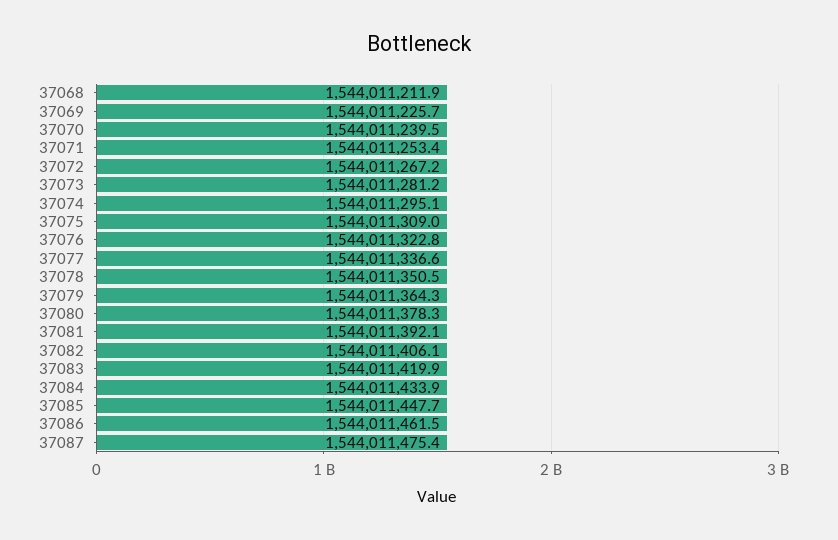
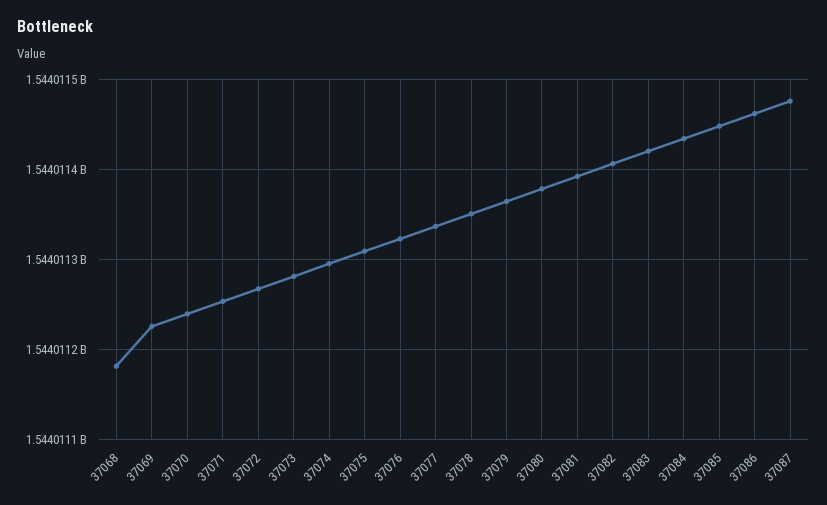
  {
-   "37068": 1544011211.9,
+   "37068": 1544011180,
    "37069": 1544011225.7,
    "37070": 1544011239.5,
    "37071": 1544011253.4,
    "37072": 1544011267.2,
    "37073": 1544011281.2,
    "37074": 1544011295.1,
    "37075": 1544011309,
    "37076": 1544011322.8,
    "37077": 1544011336.6,
    "37078": 1544011350.5,
    "37079": 1544011364.3,
    "37080": 1544011378.3,
    "37081": 1544011392.1,
    "37082": 1544011406.1,
    "37083": 1544011419.9,
    "37084": 1544011433.9,
    "37085": 1544011447.7,
    "37086": 1544011461.5,
    "37087": 1544011475.4
  }

